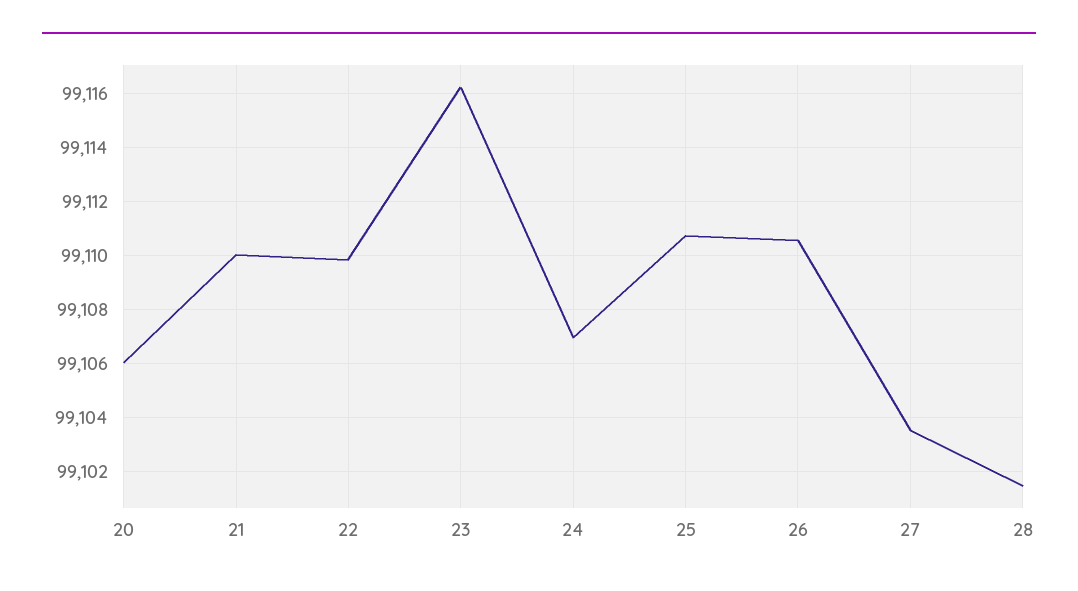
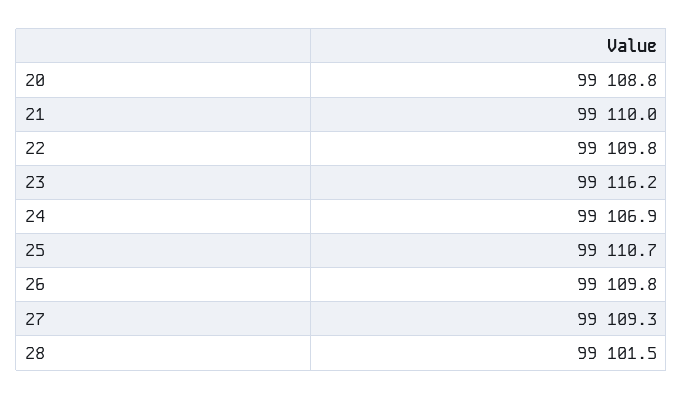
  {
-   "20": 99106,
+   "20": 99108.8,
    "21": 99110,
    "22": 99109.8,
    "23": 99116.2,
    "24": 99106.9,
    "25": 99110.7,
-   "26": 99110.5,
+   "26": 99109.8,
-   "27": 99103.5,
+   "27": 99109.3,
    "28": 99101.5
  }

